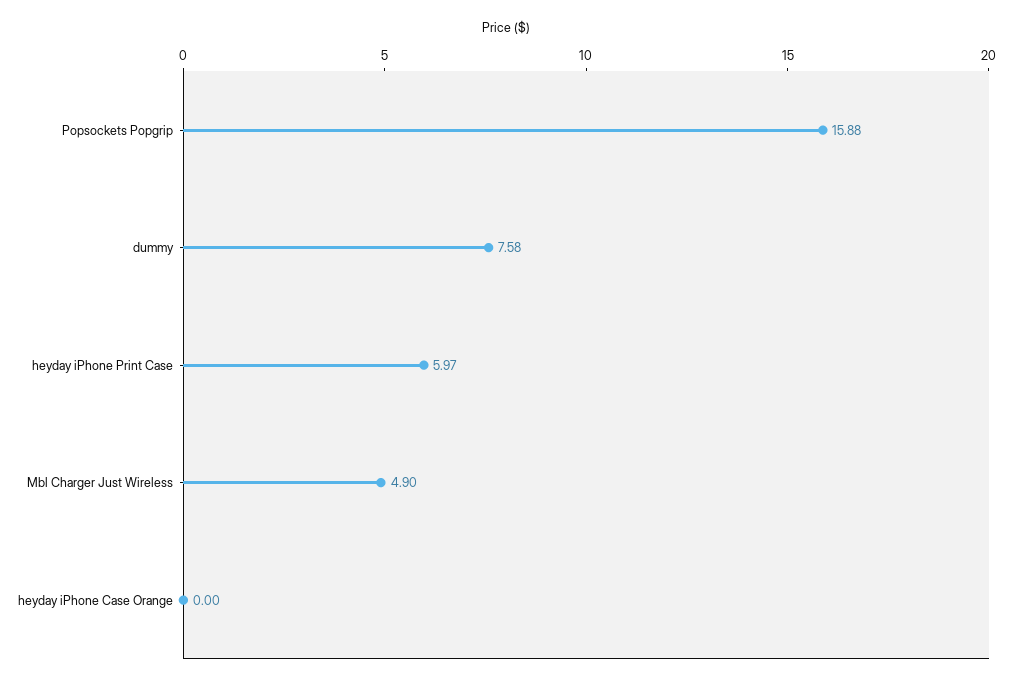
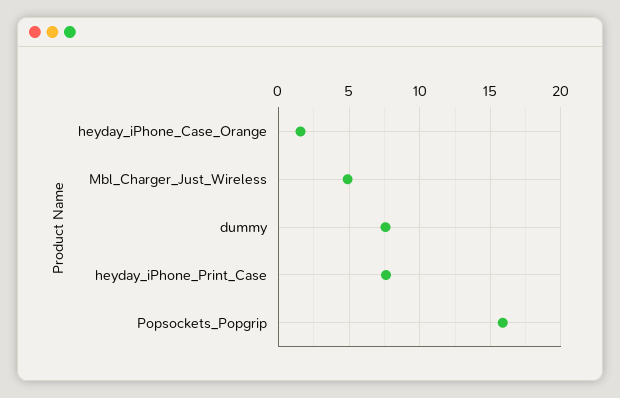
  {
    "Popsockets Popgrip": 15.88,
    "dummy": 7.58,
-   "heyday iPhone Print Case": 5.97,
+   "heyday iPhone Print Case": 7.5,
    "Mbl Charger Just Wireless": 4.9,
-   "heyday iPhone Case Orange": 0
+   "heyday iPhone Case Orange": 1.5
  }

